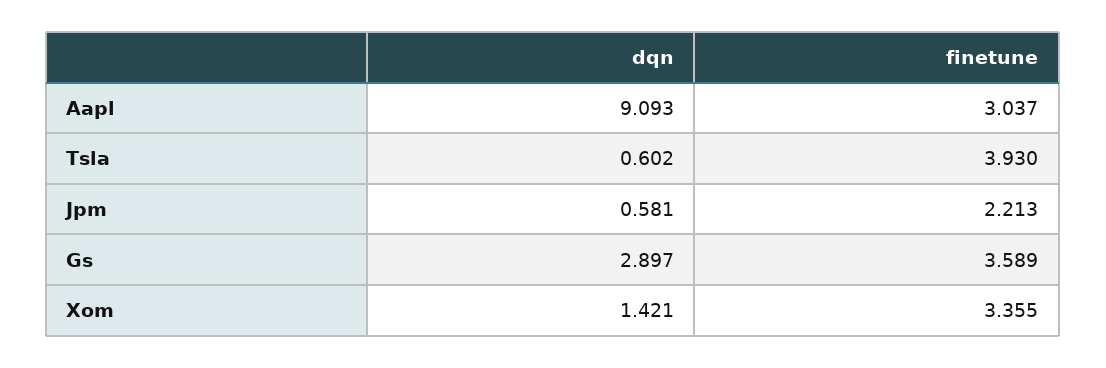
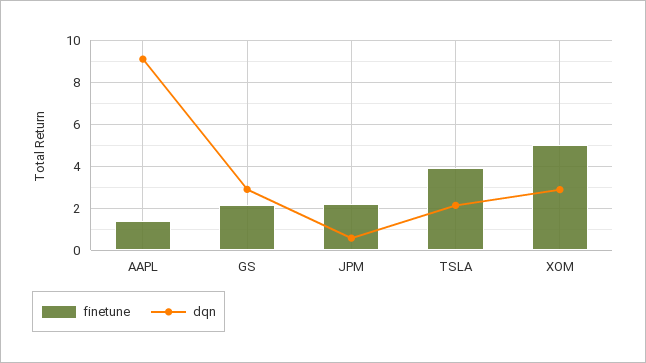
  {
    "dqn": {
      "Aapl": 9.093,
-     "Tsla": 0.602,
+     "Tsla": 2,
      "Jpm": 0.581,
      "Gs": 2.897,
-     "Xom": 1.421
+     "Xom": 3
    },
    "finetune": {
-     "Aapl": 3.037,
+     "Aapl": 1.5,
      "Tsla": 3.93,
      "Jpm": 2.213,
-     "Gs": 3.589,
+     "Gs": 2,
-     "Xom": 3.355
+     "Xom": 5
    }
  }

